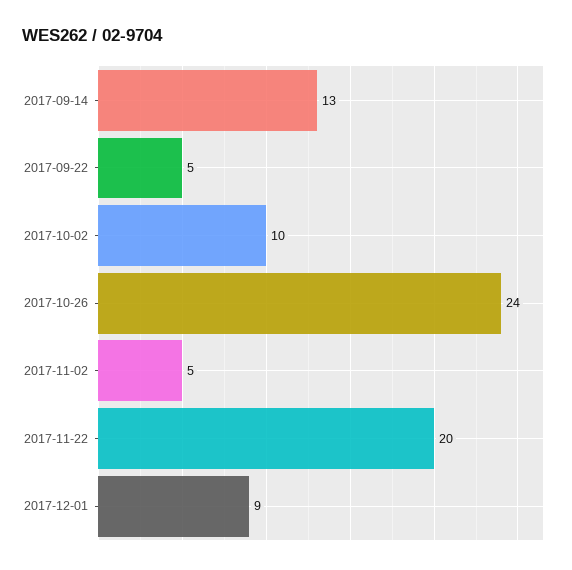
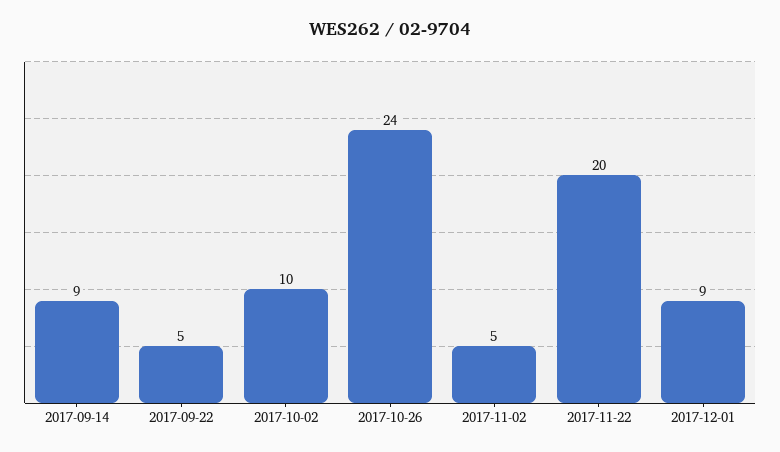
  {
-   "2017-09-14": 13,
+   "2017-09-14": 9,
    "2017-09-22": 5,
    "2017-10-02": 10,
    "2017-10-26": 24,
    "2017-11-02": 5,
    "2017-11-22": 20,
    "2017-12-01": 9
  }

